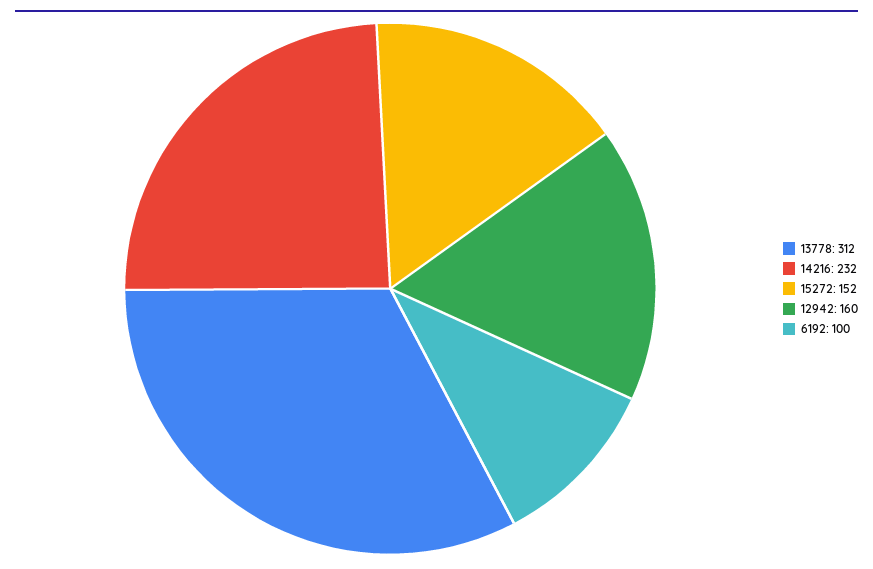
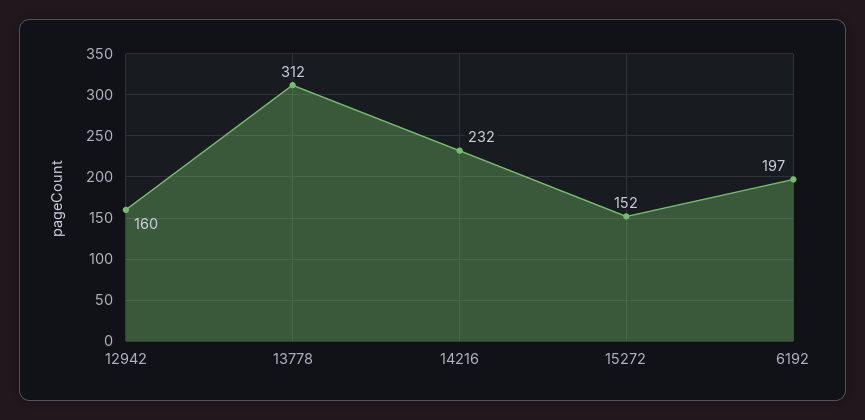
  {
    "13778": 312,
    "14216": 232,
    "15272": 152,
    "12942": 160,
-   "6192": 100
+   "6192": 197
  }

